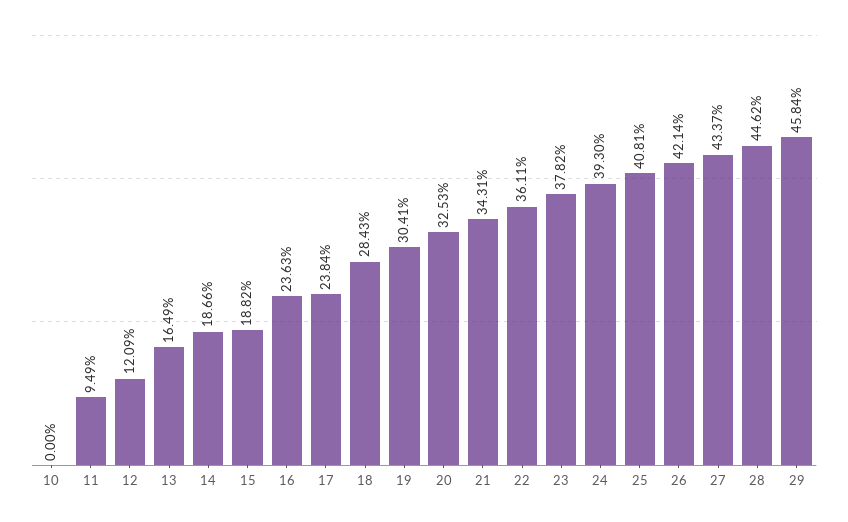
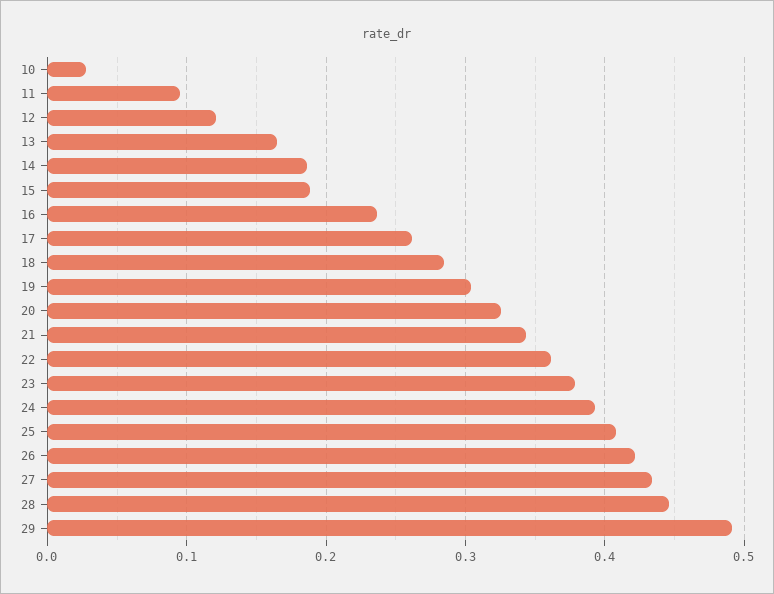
  {
-   "10": 0,
+   "10": 0.03,
    "11": 0.0949,
    "12": 0.1209,
    "13": 0.1649,
    "14": 0.1866,
    "15": 0.1882,
    "16": 0.2363,
-   "17": 0.2384,
+   "17": 0.26,
    "18": 0.2843,
    "19": 0.3041,
    "20": 0.3253,
    "21": 0.3431,
    "22": 0.3611,
    "23": 0.3782,
    "24": 0.393,
    "25": 0.4081,
    "26": 0.4214,
    "27": 0.4337,
    "28": 0.4462,
-   "29": 0.4584
+   "29": 0.49
  }

